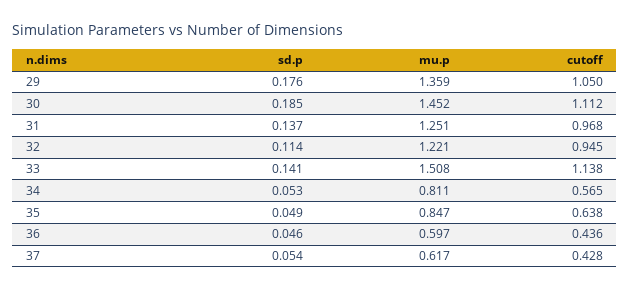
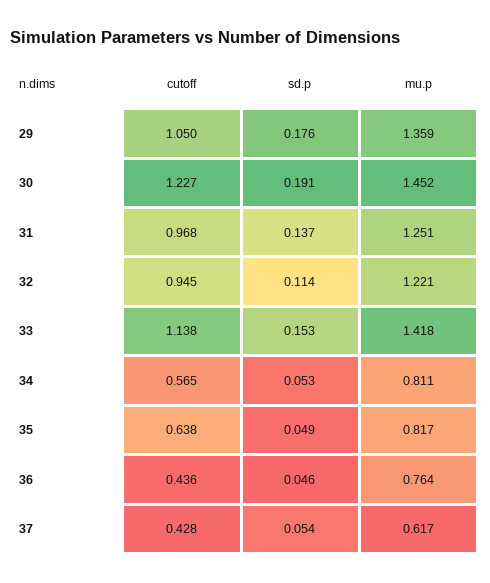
  {
    "sd.p": {
      "29": 0.176,
-     "30": 0.185,
+     "30": 0.191,
      "31": 0.137,
      "32": 0.114,
-     "33": 0.141,
+     "33": 0.153,
      "34": 0.053,
      "35": 0.049,
      "36": 0.046,
      "37": 0.054
    },
    "mu.p": {
      "29": 1.359,
      "30": 1.452,
      "31": 1.251,
      "32": 1.221,
-     "33": 1.508,
+     "33": 1.418,
      "34": 0.811,
-     "35": 0.847,
+     "35": 0.817,
-     "36": 0.597,
+     "36": 0.764,
      "37": 0.617
    },
    "cutoff": {
      "29": 1.05,
-     "30": 1.112,
+     "30": 1.227,
      "31": 0.968,
      "32": 0.945,
      "33": 1.138,
      "34": 0.565,
      "35": 0.638,
      "36": 0.436,
      "37": 0.428
    }
  }

